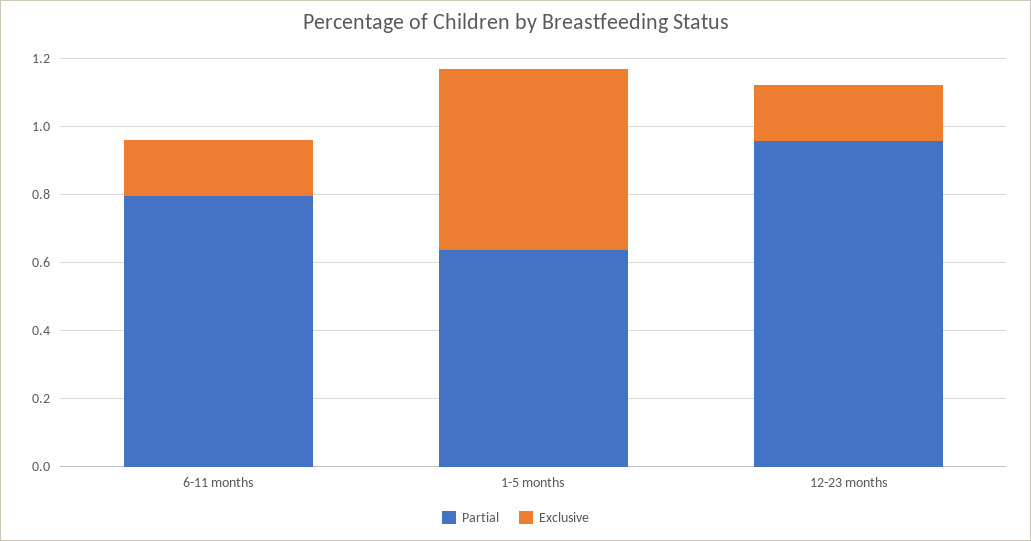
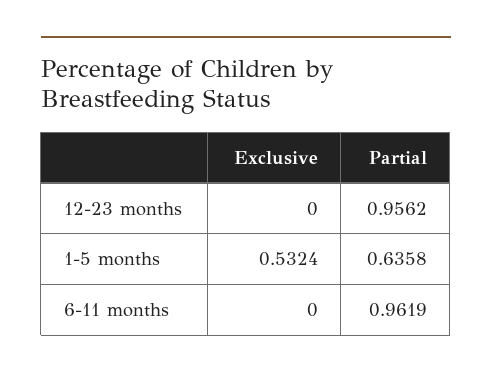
  {
    "Partial": {
-     "6-11 months": 0.8,
+     "6-11 months": 0.9619,
      "1-5 months": 0.6358,
      "12-23 months": 0.9562
    },
    "Exclusive": {
-     "6-11 months": 0.15,
+     "6-11 months": 0,
      "1-5 months": 0.5324,
-     "12-23 months": 0.15
+     "12-23 months": 0
    }
  }

